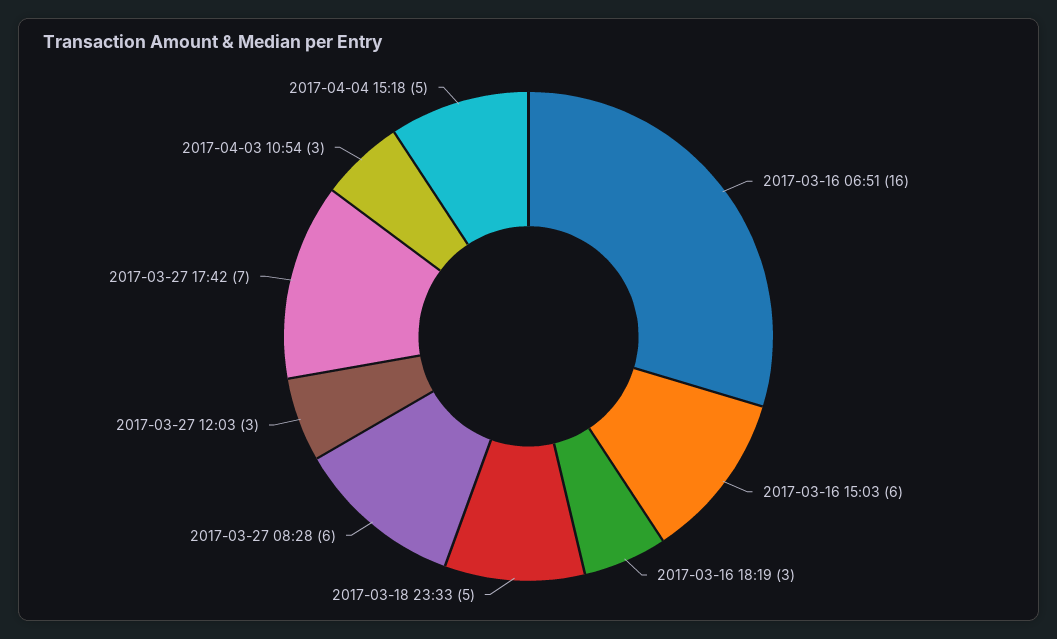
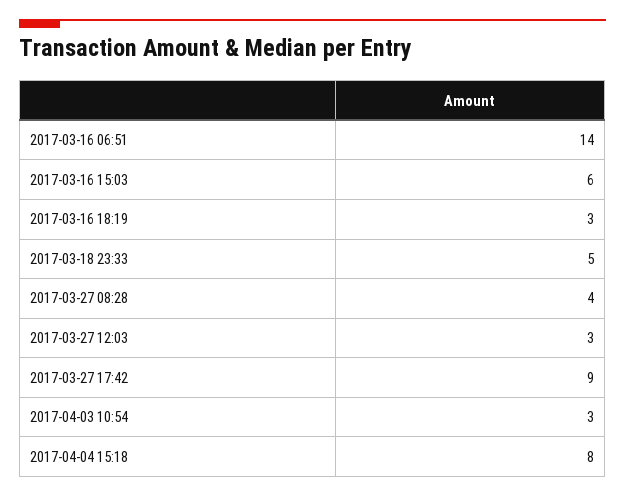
  {
-   "2017-03-16 06:51": 16,
+   "2017-03-16 06:51": 14,
    "2017-03-16 15:03": 6,
    "2017-03-16 18:19": 3,
    "2017-03-18 23:33": 5,
-   "2017-03-27 08:28": 6,
+   "2017-03-27 08:28": 4,
    "2017-03-27 12:03": 3,
-   "2017-03-27 17:42": 7,
+   "2017-03-27 17:42": 9,
    "2017-04-03 10:54": 3,
-   "2017-04-04 15:18": 5
+   "2017-04-04 15:18": 8
  }

